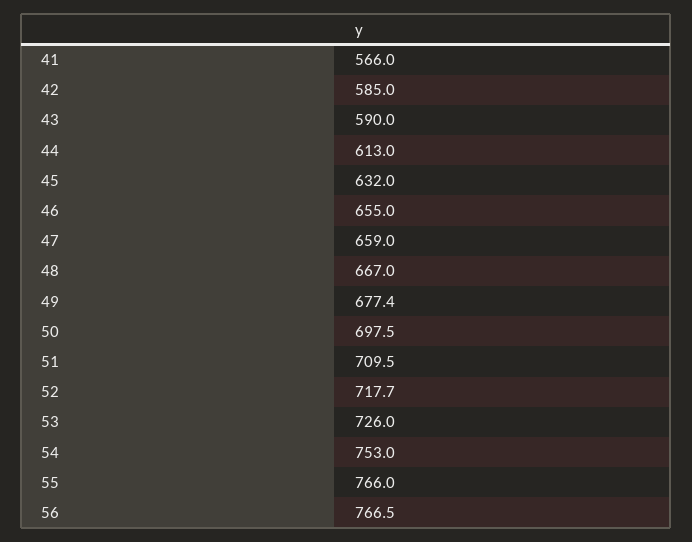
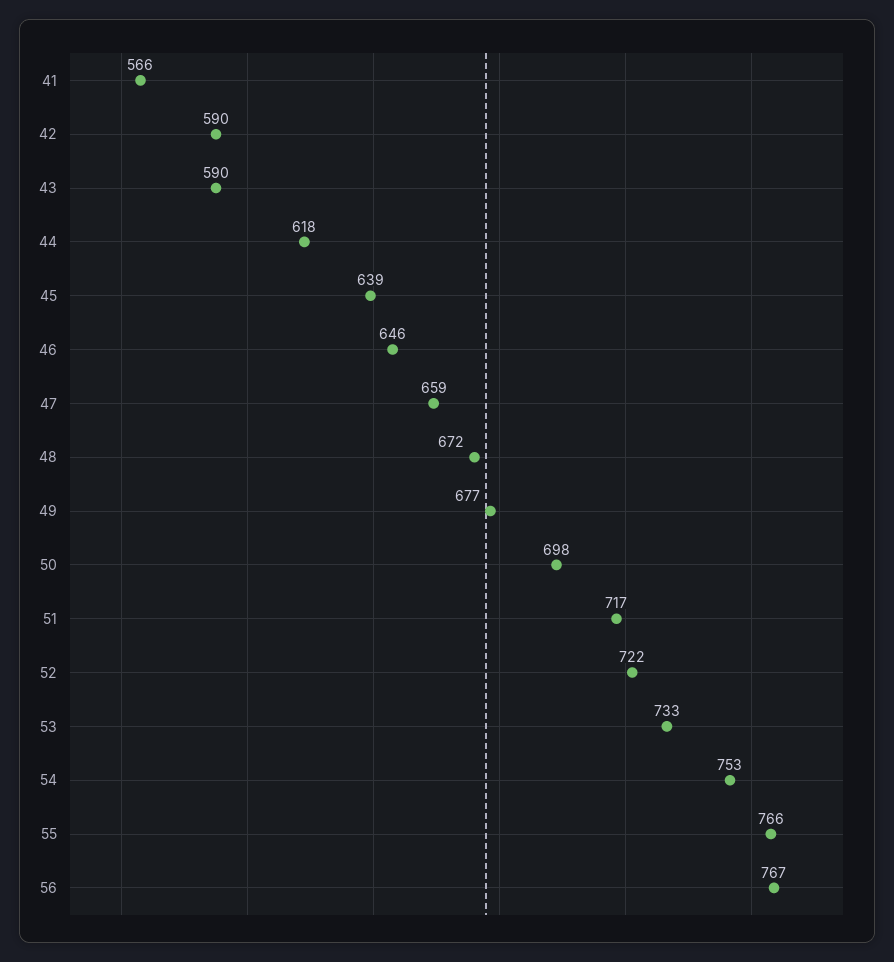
  {
    "41": 566,
-   "42": 585,
+   "42": 590,
    "43": 590,
-   "44": 613,
+   "44": 618,
-   "45": 632,
+   "45": 639,
-   "46": 655,
+   "46": 646,
    "47": 659,
-   "48": 667,
+   "48": 672,
    "49": 677.4,
    "50": 697.5,
-   "51": 709.5,
+   "51": 717,
-   "52": 717.7,
+   "52": 722,
-   "53": 726,
+   "53": 733,
    "54": 753,
    "55": 766,
    "56": 766.5
  }

